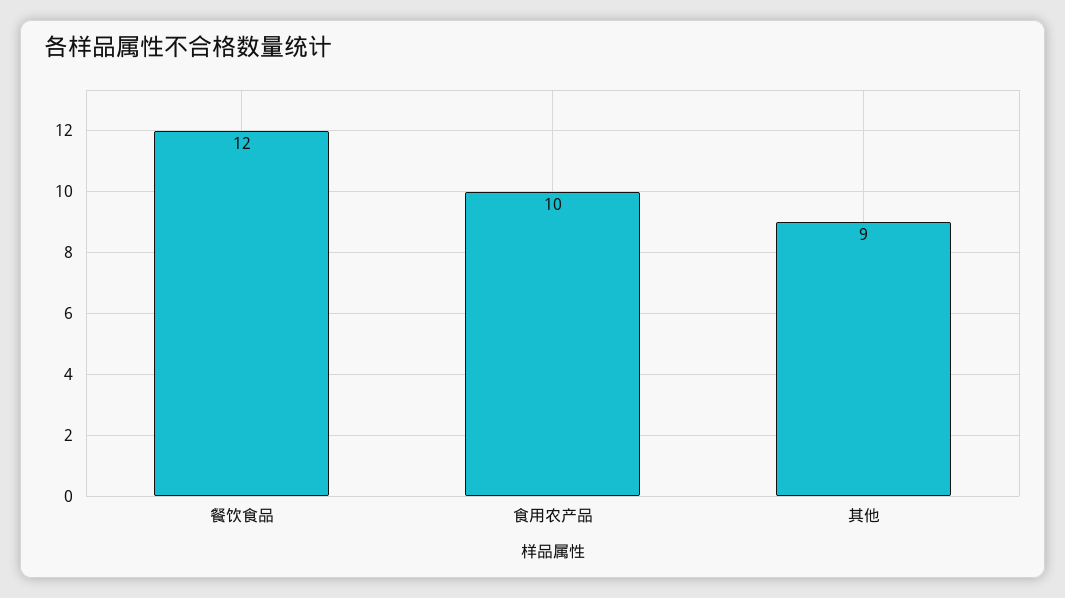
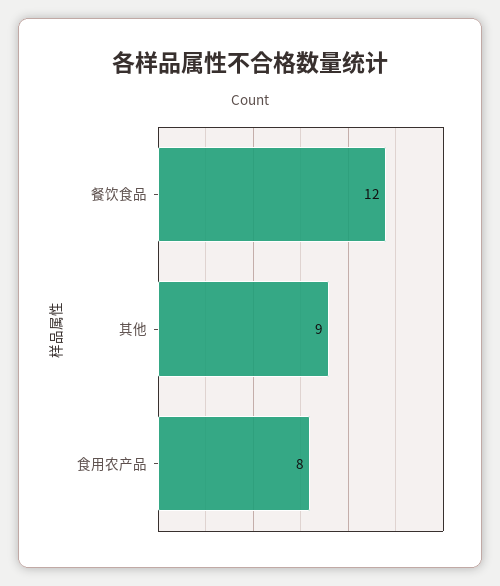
  {
    "餐饮食品": 12,
-   "食用农产品": 10,
+   "食用农产品": 8,
    "其他": 9
  }

